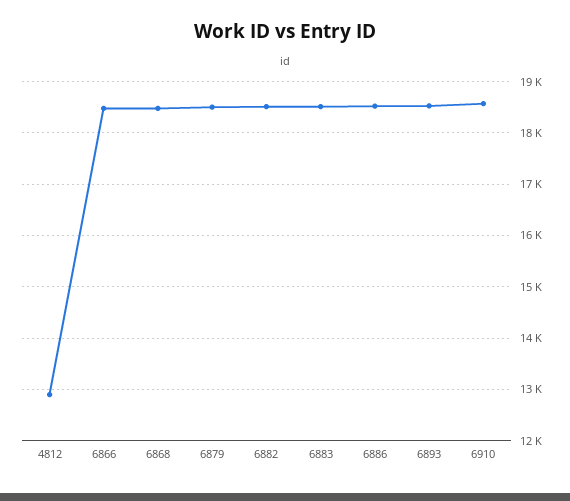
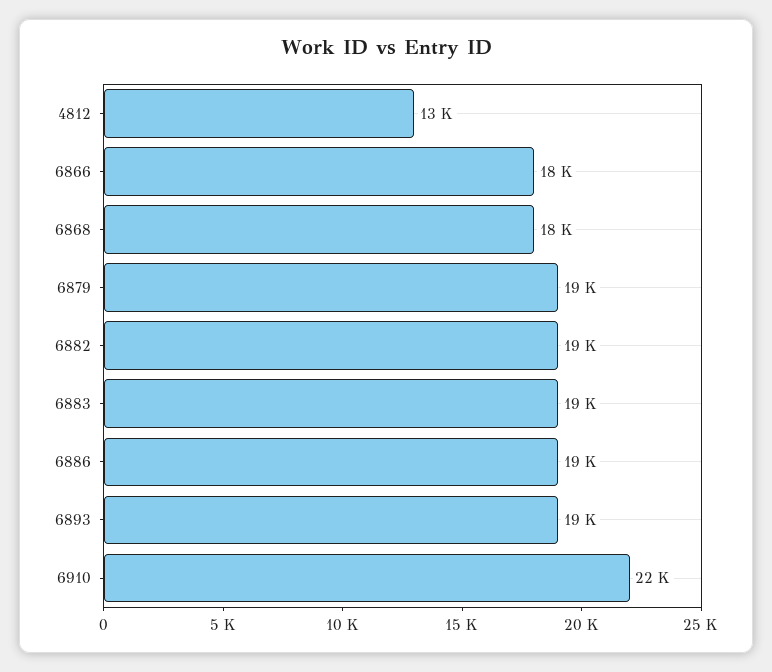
  {
    "4812": 13000,
    "6866": 18000,
    "6868": 18000,
    "6879": 19000,
    "6882": 19000,
    "6883": 19000,
    "6886": 19000,
    "6893": 19000,
-   "6910": 18600
+   "6910": 22000
  }

